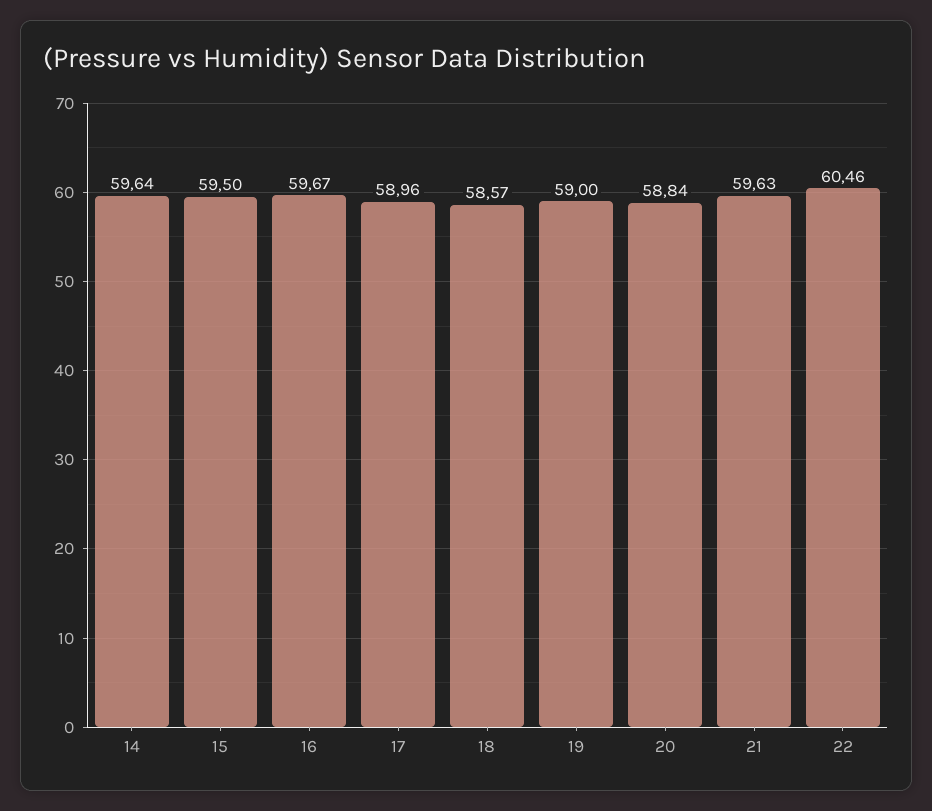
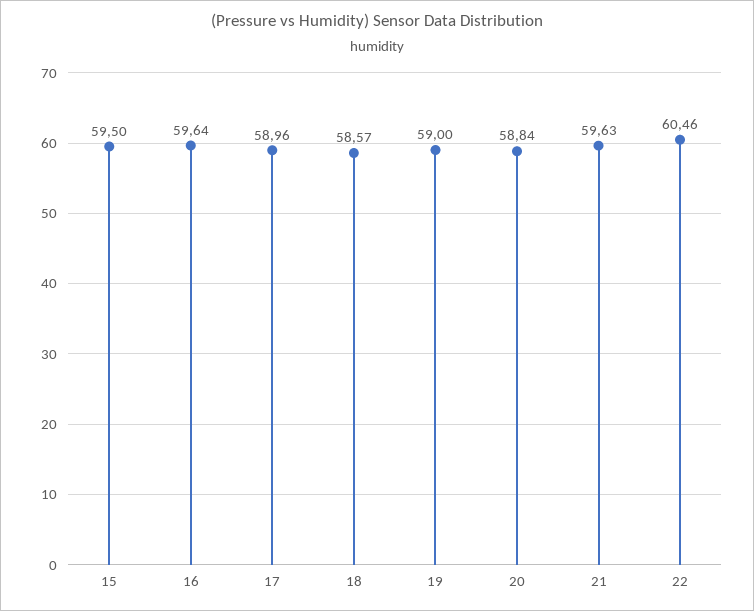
  {
-   "14": 59.64,
    "15": 59.5,
-   "16": 59.67,
+   "16": 59.64,
    "17": 58.96,
    "18": 58.57,
    "19": 59,
    "20": 58.84,
    "21": 59.63,
    "22": 60.46
  }

